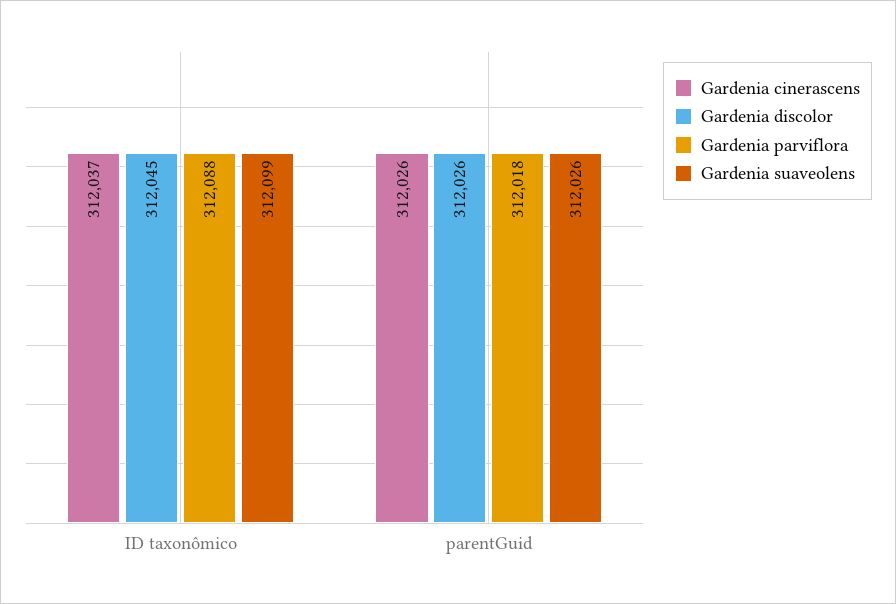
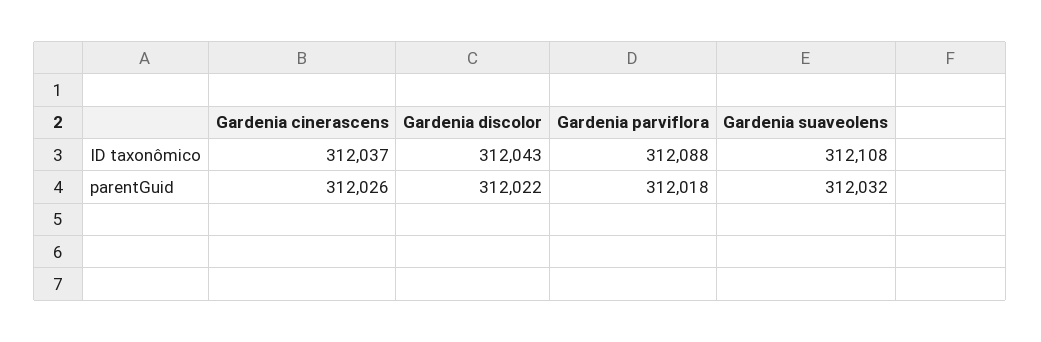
  {
    "Gardenia cinerascens": {
      "ID taxonômico": 312037,
      "parentGuid": 312026
    },
    "Gardenia discolor": {
-     "ID taxonômico": 312045,
+     "ID taxonômico": 312043,
-     "parentGuid": 312026
+     "parentGuid": 312022
    },
    "Gardenia parviflora": {
      "ID taxonômico": 312088,
      "parentGuid": 312018
    },
    "Gardenia suaveolens": {
-     "ID taxonômico": 312099,
+     "ID taxonômico": 312108,
-     "parentGuid": 312026
+     "parentGuid": 312032
    }
  }

